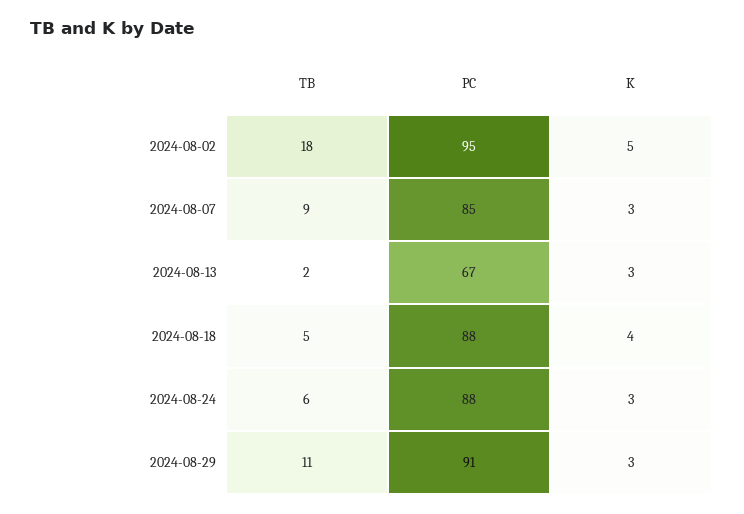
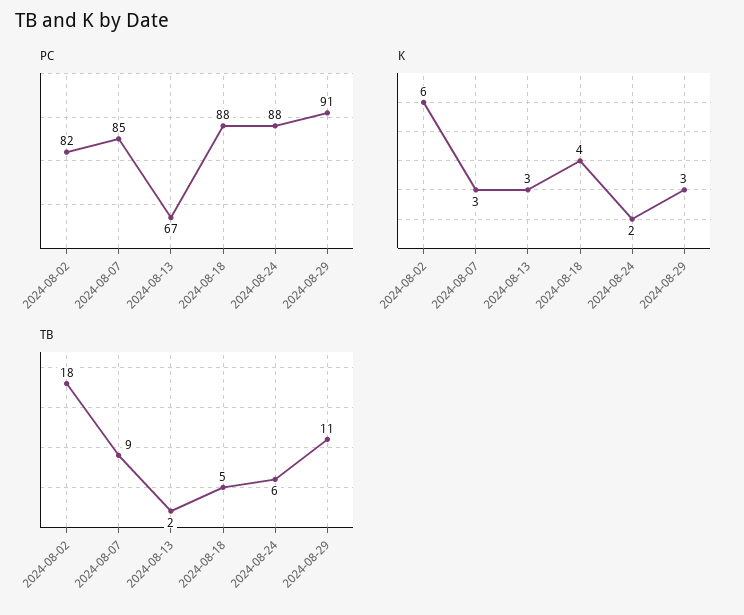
  {
    "TB": {
      "2024-08-02": 18,
      "2024-08-07": 9,
      "2024-08-13": 2,
      "2024-08-18": 5,
      "2024-08-24": 6,
      "2024-08-29": 11
    },
    "PC": {
-     "2024-08-02": 95,
+     "2024-08-02": 82,
      "2024-08-07": 85,
      "2024-08-13": 67,
      "2024-08-18": 88,
      "2024-08-24": 88,
      "2024-08-29": 91
    },
    "K": {
-     "2024-08-02": 5,
+     "2024-08-02": 6,
      "2024-08-07": 3,
      "2024-08-13": 3,
      "2024-08-18": 4,
-     "2024-08-24": 3,
+     "2024-08-24": 2,
      "2024-08-29": 3
    }
  }

